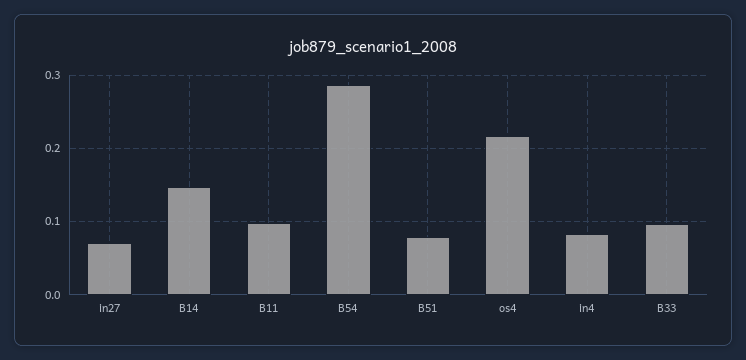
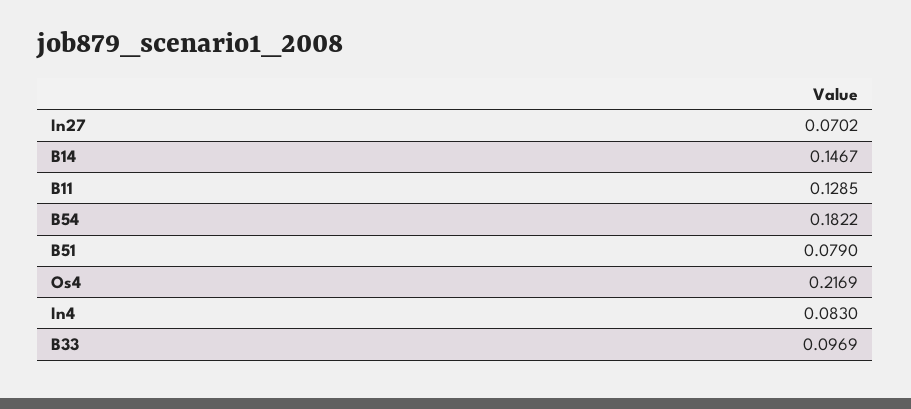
  {
    "in27": 0.0702,
    "B14": 0.1467,
-   "B11": 0.1,
+   "B11": 0.1285,
-   "B54": 0.29,
+   "B54": 0.1822,
    "B51": 0.079,
    "os4": 0.2169,
    "in4": 0.083,
    "B33": 0.0969
  }

